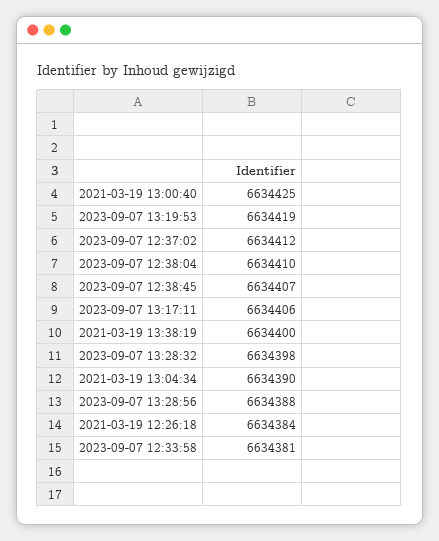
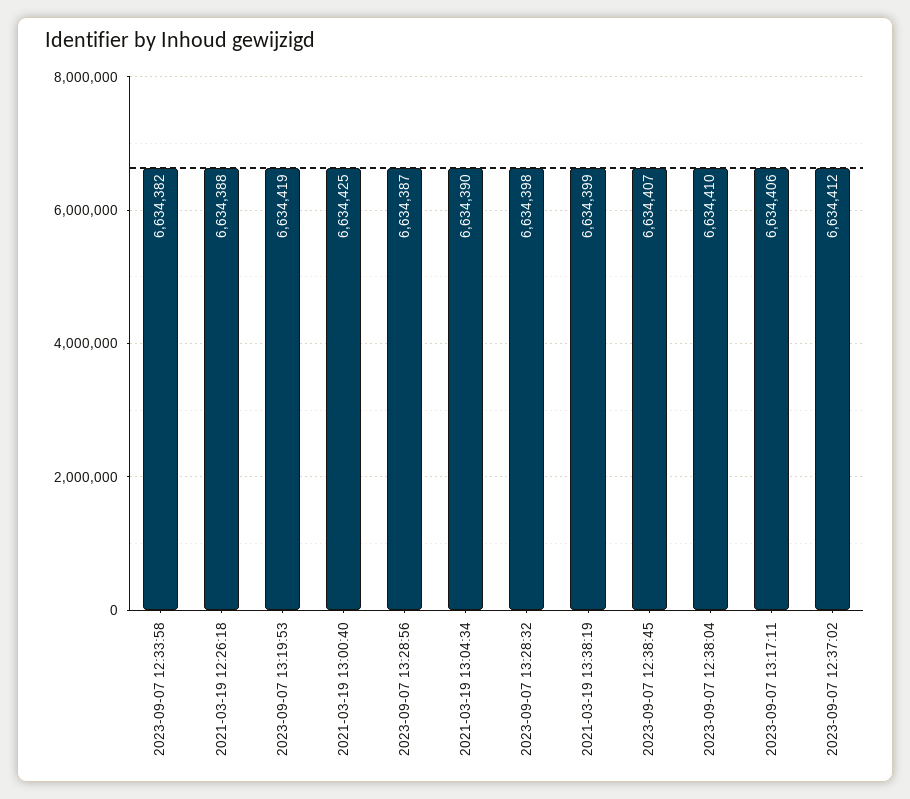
  {
    "2021-03-19 13:00:40": 6634425,
    "2023-09-07 13:19:53": 6634419,
    "2023-09-07 12:37:02": 6634412,
    "2023-09-07 12:38:04": 6634410,
    "2023-09-07 12:38:45": 6634407,
    "2023-09-07 13:17:11": 6634406,
-   "2021-03-19 13:38:19": 6634400,
+   "2021-03-19 13:38:19": 6634399,
    "2023-09-07 13:28:32": 6634398,
    "2021-03-19 13:04:34": 6634390,
-   "2023-09-07 13:28:56": 6634388,
+   "2023-09-07 13:28:56": 6634387,
-   "2021-03-19 12:26:18": 6634384,
+   "2021-03-19 12:26:18": 6634388,
-   "2023-09-07 12:33:58": 6634381
+   "2023-09-07 12:33:58": 6634382
  }

